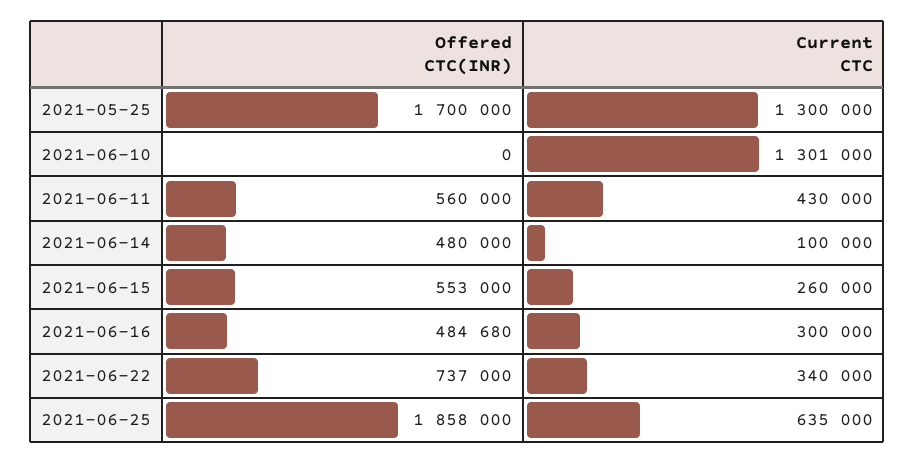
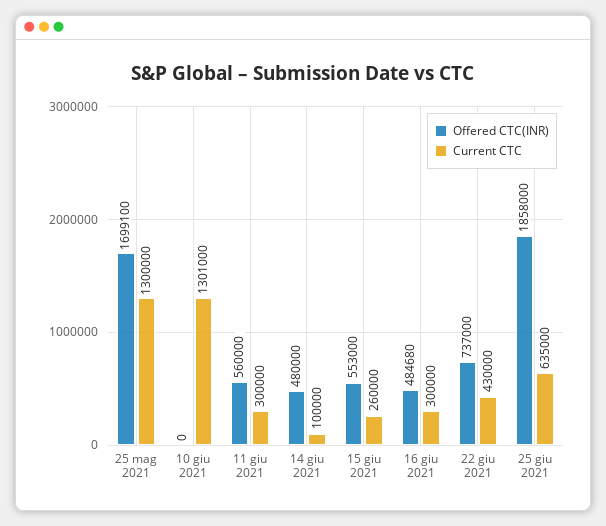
  {
    "Offered CTC(INR)": {
-     "2021-05-25": 1700000,
+     "2021-05-25": 1699100,
      "2021-06-10": 0,
      "2021-06-11": 560000,
      "2021-06-14": 480000,
      "2021-06-15": 553000,
      "2021-06-16": 484680,
      "2021-06-22": 737000,
      "2021-06-25": 1858000
    },
    "Current CTC": {
      "2021-05-25": 1300000,
      "2021-06-10": 1301000,
-     "2021-06-11": 430000,
+     "2021-06-11": 300000,
      "2021-06-14": 100000,
      "2021-06-15": 260000,
      "2021-06-16": 300000,
-     "2021-06-22": 340000,
+     "2021-06-22": 430000,
      "2021-06-25": 635000
    }
  }

